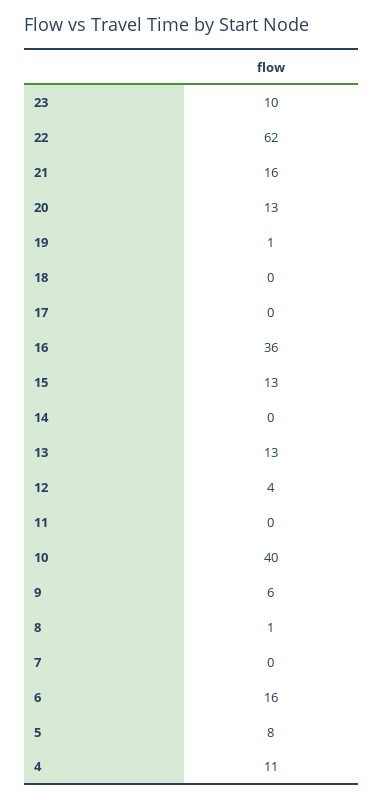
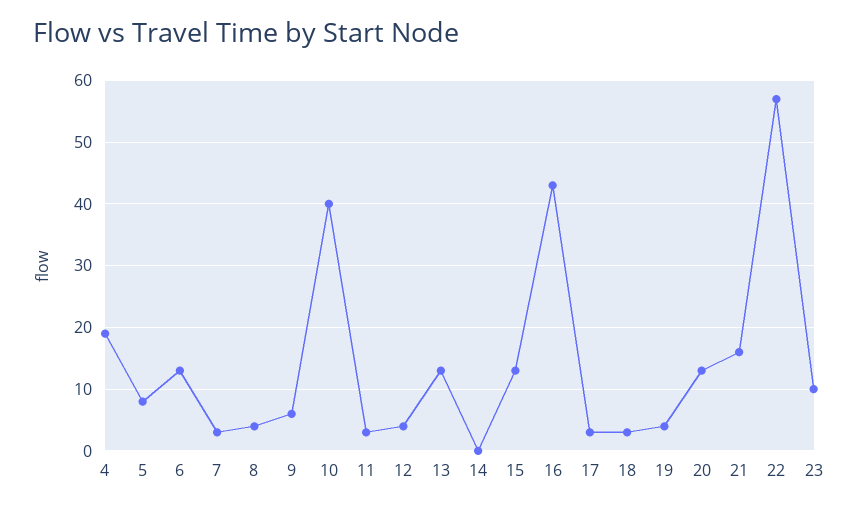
  {
    "23": 10,
-   "22": 62,
+   "22": 57,
    "21": 16,
    "20": 13,
-   "19": 1,
+   "19": 4,
-   "18": 0,
+   "18": 3,
-   "17": 0,
+   "17": 3,
-   "16": 36,
+   "16": 43,
    "15": 13,
    "14": 0,
    "13": 13,
    "12": 4,
-   "11": 0,
+   "11": 3,
    "10": 40,
    "9": 6,
-   "8": 1,
+   "8": 4,
-   "7": 0,
+   "7": 3,
-   "6": 16,
+   "6": 13,
    "5": 8,
-   "4": 11
+   "4": 19
  }

